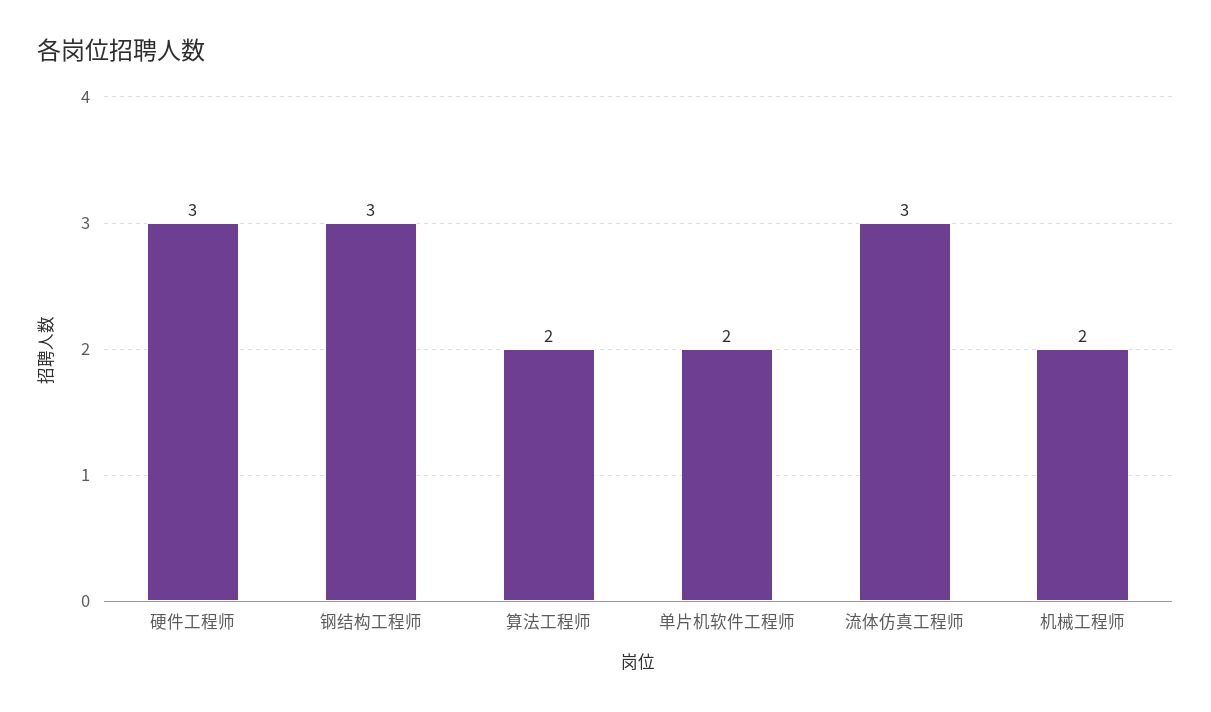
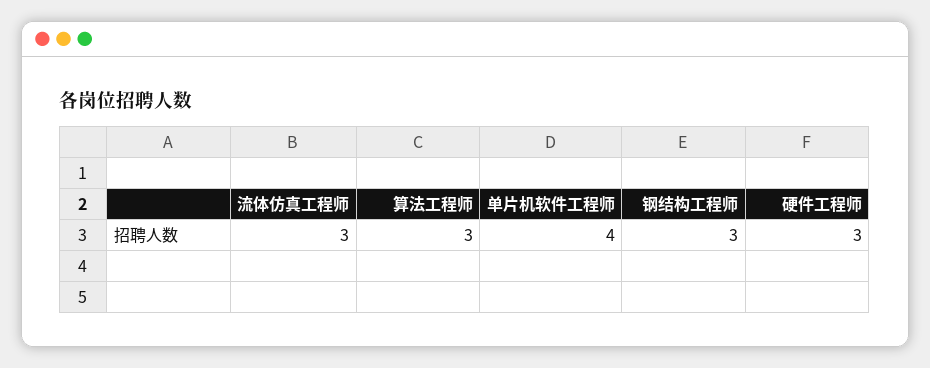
  {
    "硬件工程师": 3,
    "钢结构工程师": 3,
-   "算法工程师": 2,
+   "算法工程师": 3,
-   "单片机软件工程师": 2,
+   "单片机软件工程师": 4,
-   "流体仿真工程师": 3,
+   "流体仿真工程师": 3
-   "机械工程师": 2
  }

